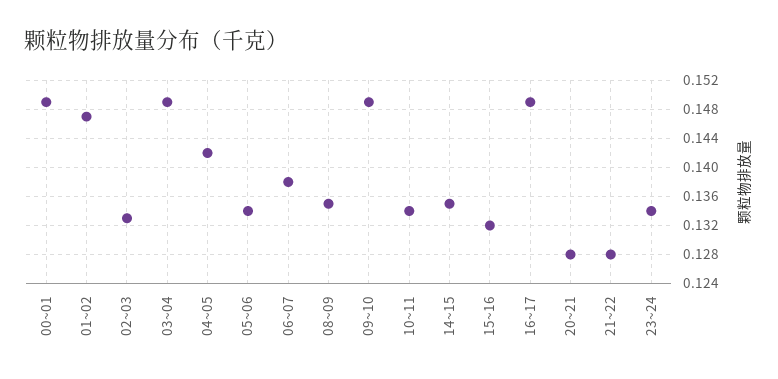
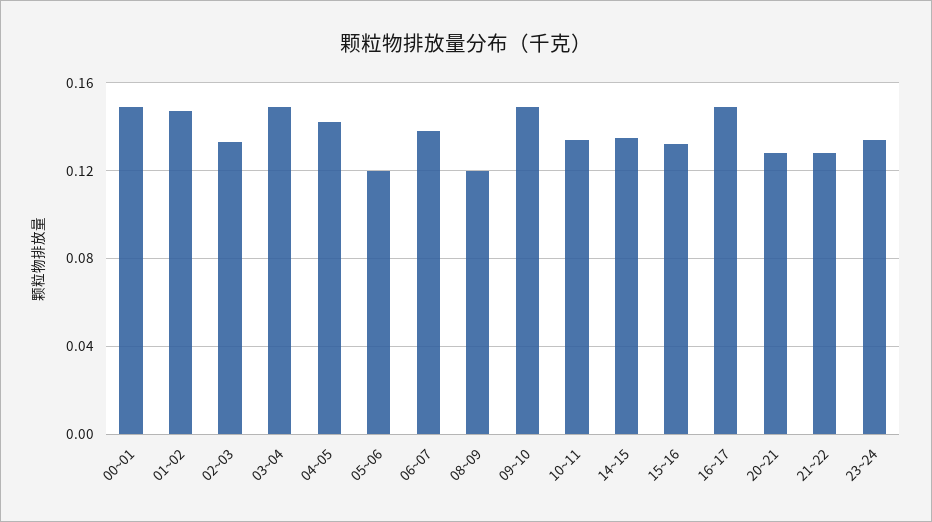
  {
    "00~01": 0.149,
    "01~02": 0.147,
    "02~03": 0.133,
    "03~04": 0.149,
    "04~05": 0.142,
-   "05~06": 0.134,
+   "05~06": 0.12,
    "06~07": 0.138,
-   "08~09": 0.135,
+   "08~09": 0.12,
    "09~10": 0.149,
    "10~11": 0.134,
    "14~15": 0.135,
    "15~16": 0.132,
    "16~17": 0.149,
    "20~21": 0.128,
    "21~22": 0.128,
    "23~24": 0.134
  }

